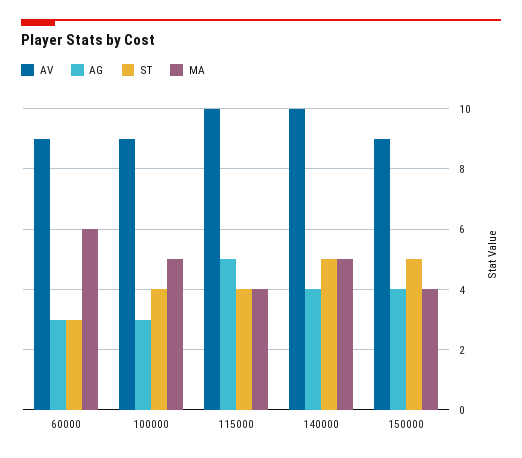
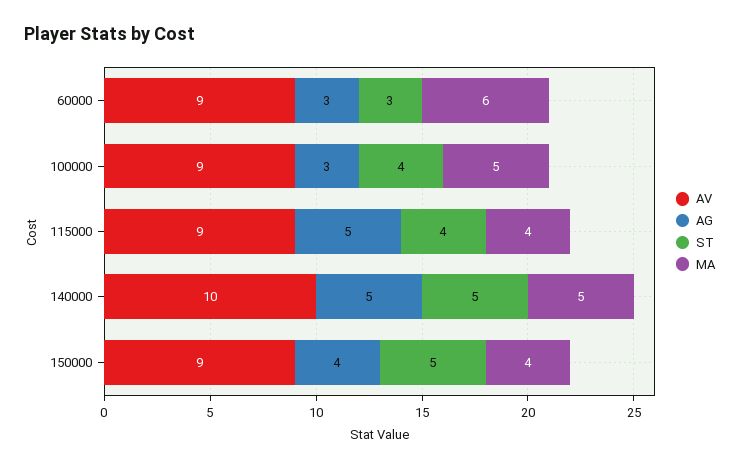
  {
    "AV": {
      "60000": 9,
      "100000": 9,
-     "115000": 10,
+     "115000": 9,
      "140000": 10,
      "150000": 9
    },
    "AG": {
      "60000": 3,
      "100000": 3,
      "115000": 5,
-     "140000": 4,
+     "140000": 5,
      "150000": 4
    },
    "ST": {
      "60000": 3,
      "100000": 4,
      "115000": 4,
      "140000": 5,
      "150000": 5
    },
    "MA": {
      "60000": 6,
      "100000": 5,
      "115000": 4,
      "140000": 5,
      "150000": 4
    }
  }

